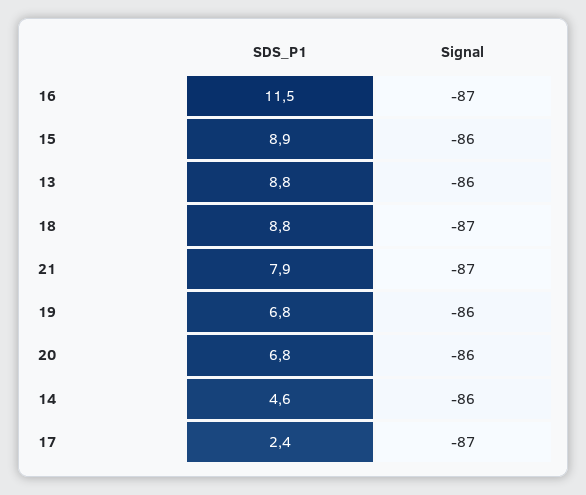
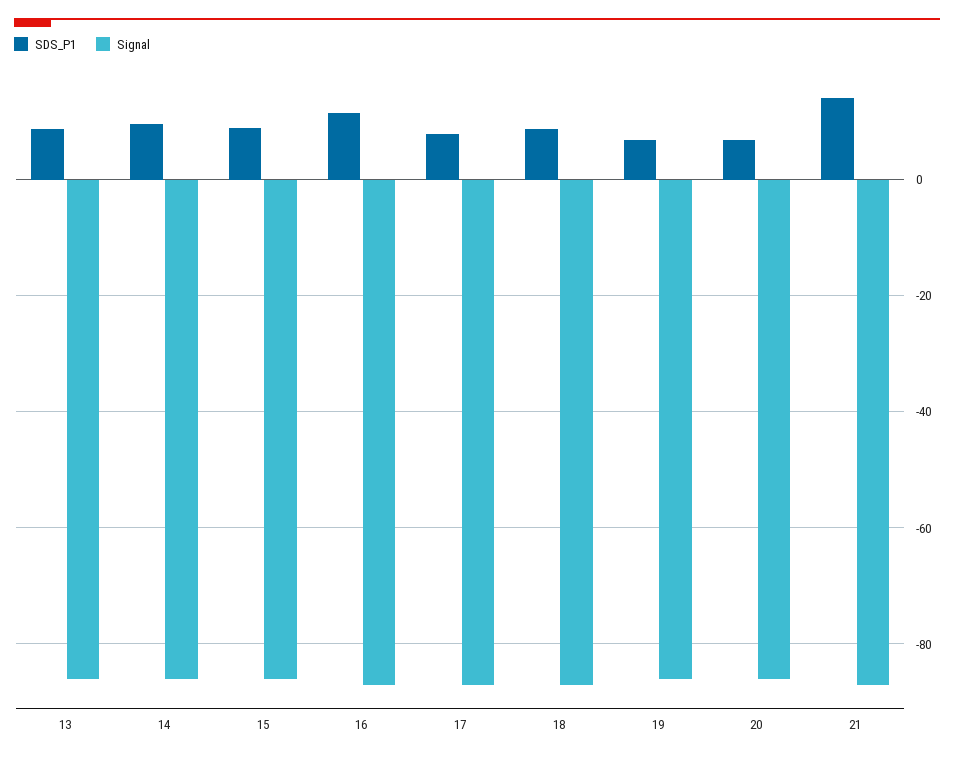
  {
    "SDS_P1": {
      "16": 11.5,
      "15": 8.9,
      "13": 8.8,
      "18": 8.8,
-     "21": 7.9,
+     "21": 14,
      "19": 6.8,
      "20": 6.8,
-     "14": 4.6,
+     "14": 10,
-     "17": 2.4
+     "17": 8
    },
    "Signal": {
      "16": -87,
      "15": -86,
      "13": -86,
      "18": -87,
      "21": -87,
      "19": -86,
      "20": -86,
      "14": -86,
      "17": -87
    }
  }

